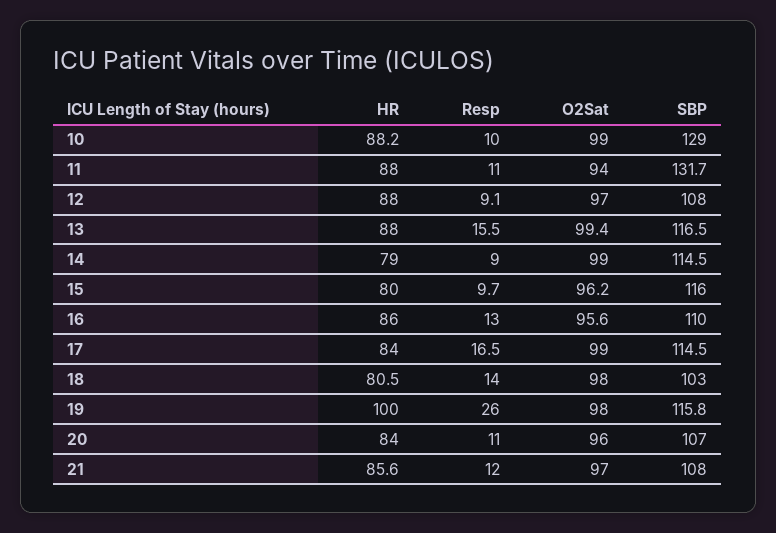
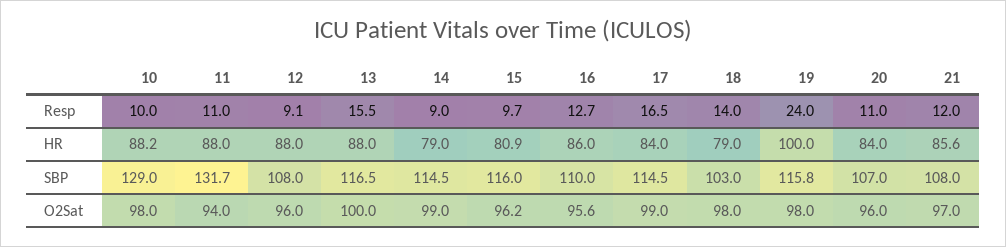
  {
    "HR": {
      "10": 88.2,
      "11": 88,
      "12": 88,
      "13": 88,
      "14": 79,
-     "15": 80,
+     "15": 80.9,
      "16": 86,
      "17": 84,
-     "18": 80.5,
+     "18": 79,
      "19": 100,
      "20": 84,
      "21": 85.6
    },
    "Resp": {
      "10": 10,
      "11": 11,
      "12": 9.1,
      "13": 15.5,
      "14": 9,
      "15": 9.7,
-     "16": 13,
+     "16": 12.7,
      "17": 16.5,
      "18": 14,
-     "19": 26,
+     "19": 24,
      "20": 11,
      "21": 12
    },
    "O2Sat": {
-     "10": 99,
+     "10": 98,
      "11": 94,
-     "12": 97,
+     "12": 96,
-     "13": 99.4,
+     "13": 100,
      "14": 99,
      "15": 96.2,
      "16": 95.6,
      "17": 99,
      "18": 98,
      "19": 98,
      "20": 96,
      "21": 97
    },
    "SBP": {
      "10": 129,
      "11": 131.7,
      "12": 108,
      "13": 116.5,
      "14": 114.5,
      "15": 116,
      "16": 110,
      "17": 114.5,
      "18": 103,
      "19": 115.8,
      "20": 107,
      "21": 108
    }
  }

